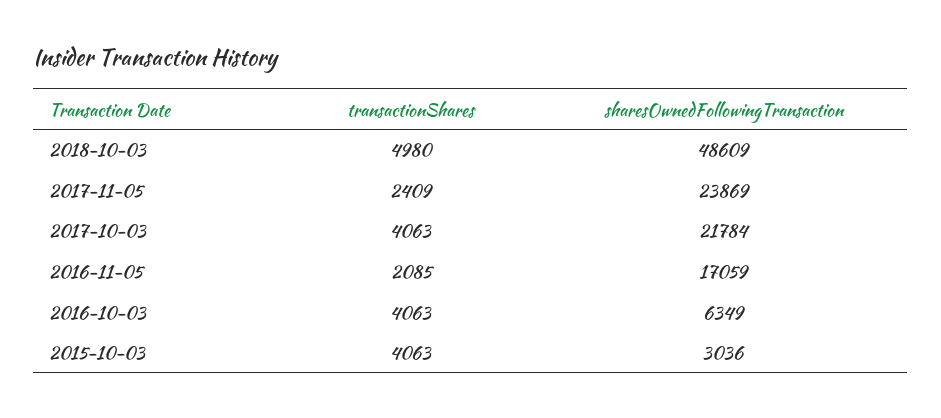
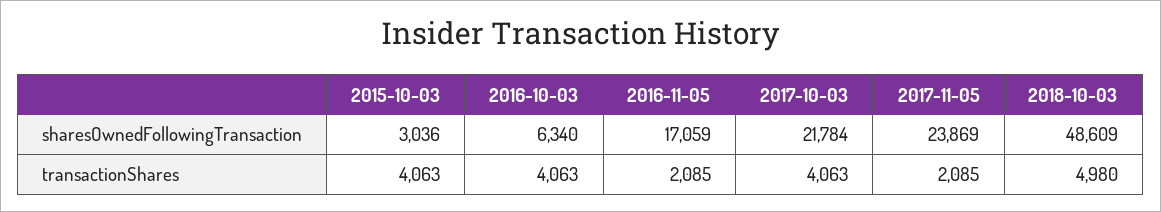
  {
    "transactionShares": {
      "2018-10-03": 4980,
-     "2017-11-05": 2409,
+     "2017-11-05": 2085,
      "2017-10-03": 4063,
      "2016-11-05": 2085,
      "2016-10-03": 4063,
      "2015-10-03": 4063
    },
    "sharesOwnedFollowingTransaction": {
      "2018-10-03": 48609,
      "2017-11-05": 23869,
      "2017-10-03": 21784,
      "2016-11-05": 17059,
-     "2016-10-03": 6349,
+     "2016-10-03": 6340,
      "2015-10-03": 3036
    }
  }

